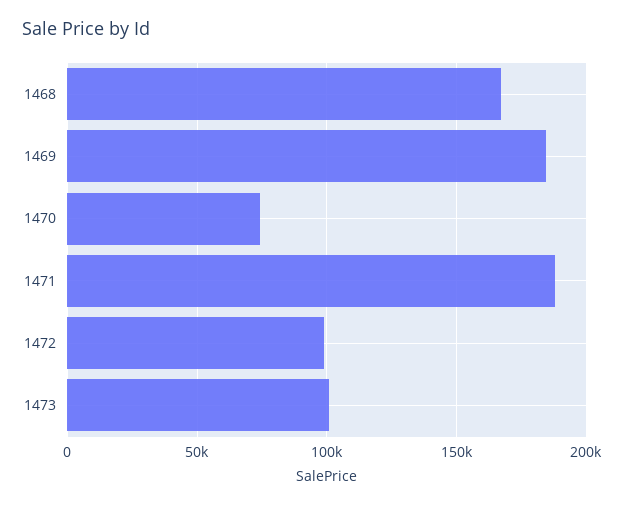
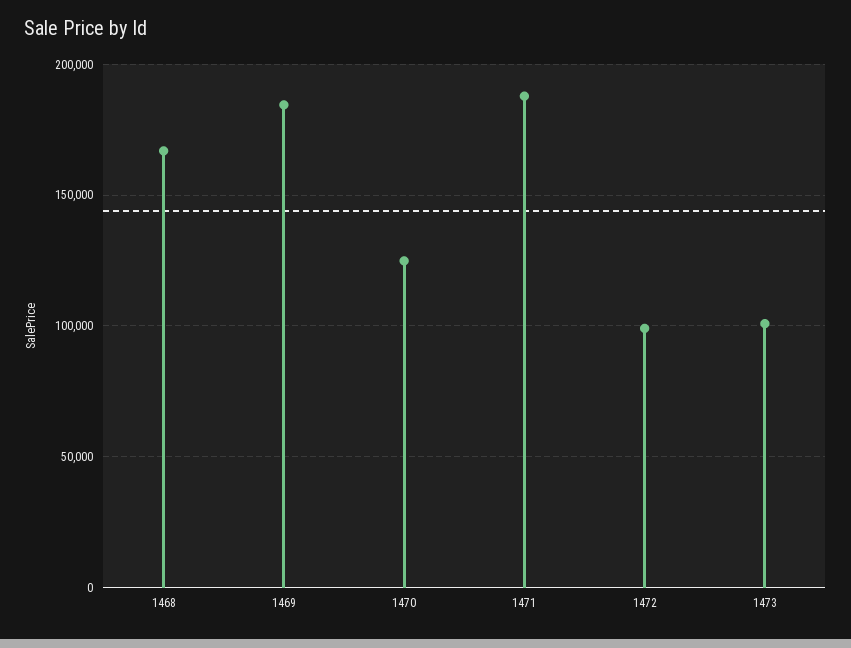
  {
    "1468": 165000,
    "1469": 185000,
-   "1470": 75000,
+   "1470": 125000,
    "1471": 190000,
    "1472": 100000,
    "1473": 100000
  }

